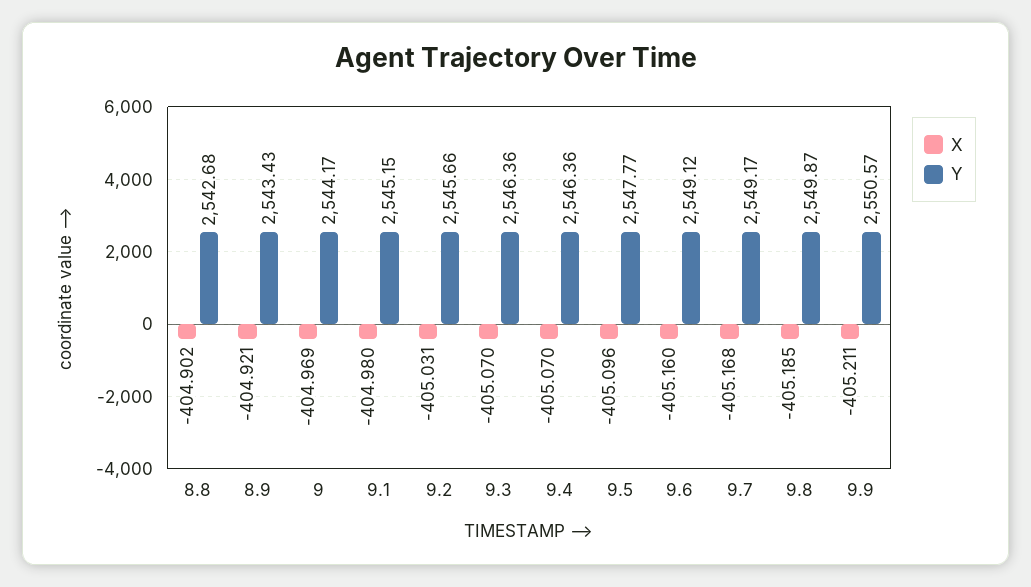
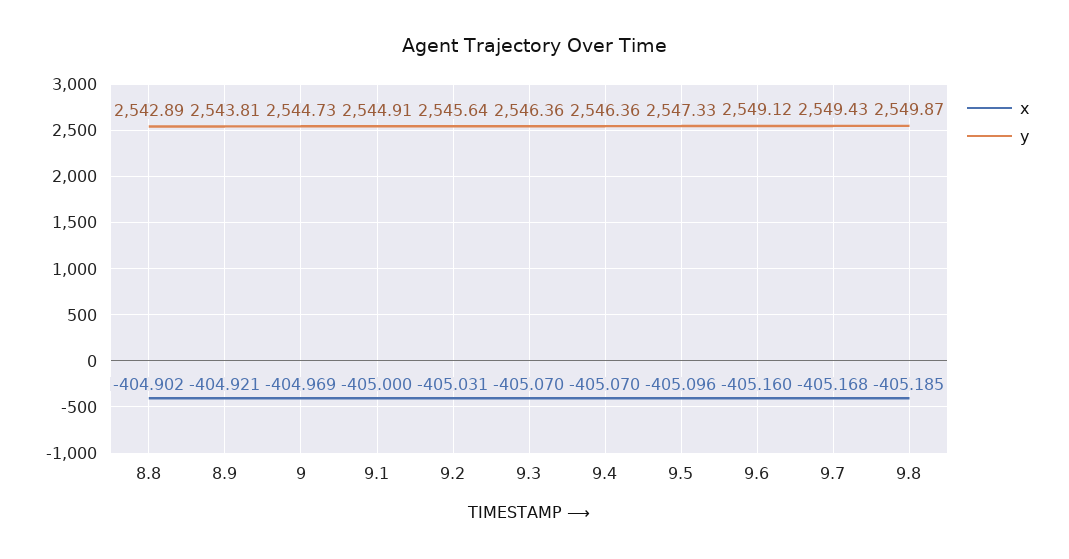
  {
    "X": {
      "8.8": -404.902,
      "8.9": -404.921,
      "9": -404.969,
-     "9.1": -404.98,
+     "9.1": -405,
      "9.2": -405.031,
      "9.3": -405.07,
      "9.4": -405.07,
      "9.5": -405.096,
      "9.6": -405.16,
      "9.7": -405.168,
-     "9.8": -405.185,
+     "9.8": -405.185
-     "9.9": -405.211
    },
    "Y": {
-     "8.8": 2542.68,
+     "8.8": 2542.89,
-     "8.9": 2543.43,
+     "8.9": 2543.81,
-     "9": 2544.17,
+     "9": 2544.73,
-     "9.1": 2545.15,
+     "9.1": 2544.91,
-     "9.2": 2545.66,
+     "9.2": 2545.64,
      "9.3": 2546.36,
      "9.4": 2546.36,
-     "9.5": 2547.77,
+     "9.5": 2547.33,
      "9.6": 2549.12,
-     "9.7": 2549.17,
+     "9.7": 2549.43,
-     "9.8": 2549.87,
+     "9.8": 2549.87
-     "9.9": 2550.57
    }
  }

